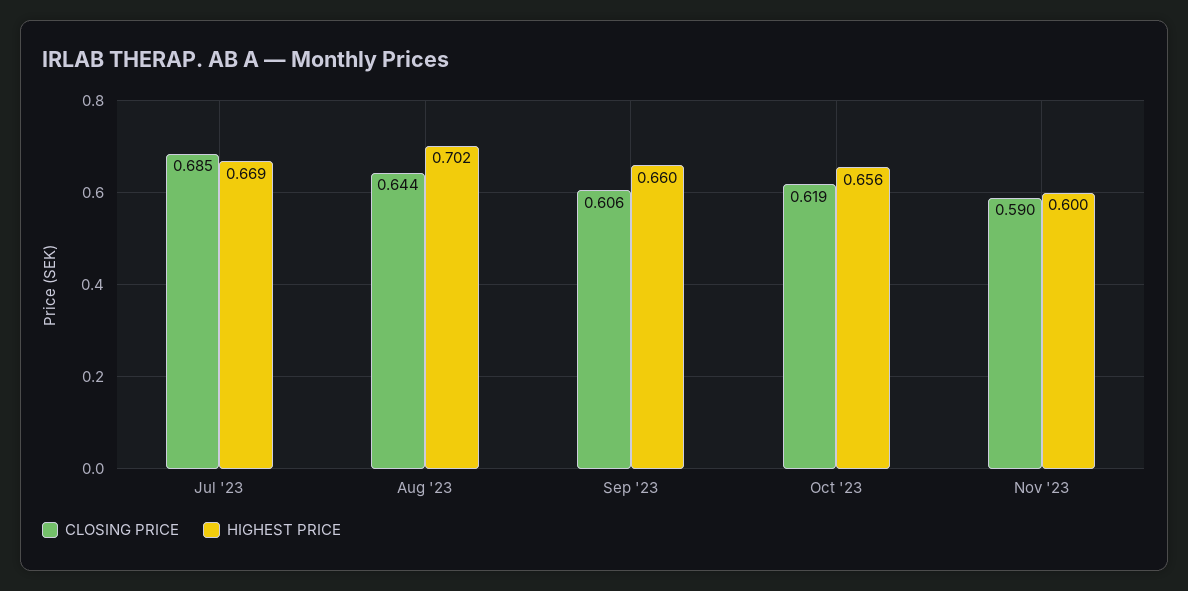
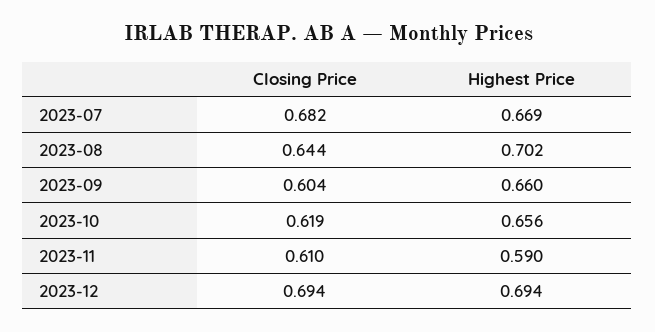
  {
    "CLOSING PRICE": {
-     "Jul '23": 0.685,
+     "Jul '23": 0.682,
      "Aug '23": 0.644,
-     "Sep '23": 0.606,
+     "Sep '23": 0.604,
      "Oct '23": 0.619,
-     "Nov '23": 0.59
+     "Nov '23": 0.61,
+     "2023-12": 0.694
    },
    "HIGHEST PRICE": {
      "Jul '23": 0.669,
      "Aug '23": 0.702,
      "Sep '23": 0.66,
      "Oct '23": 0.656,
-     "Nov '23": 0.6
+     "Nov '23": 0.59,
+     "2023-12": 0.694
    }
  }

